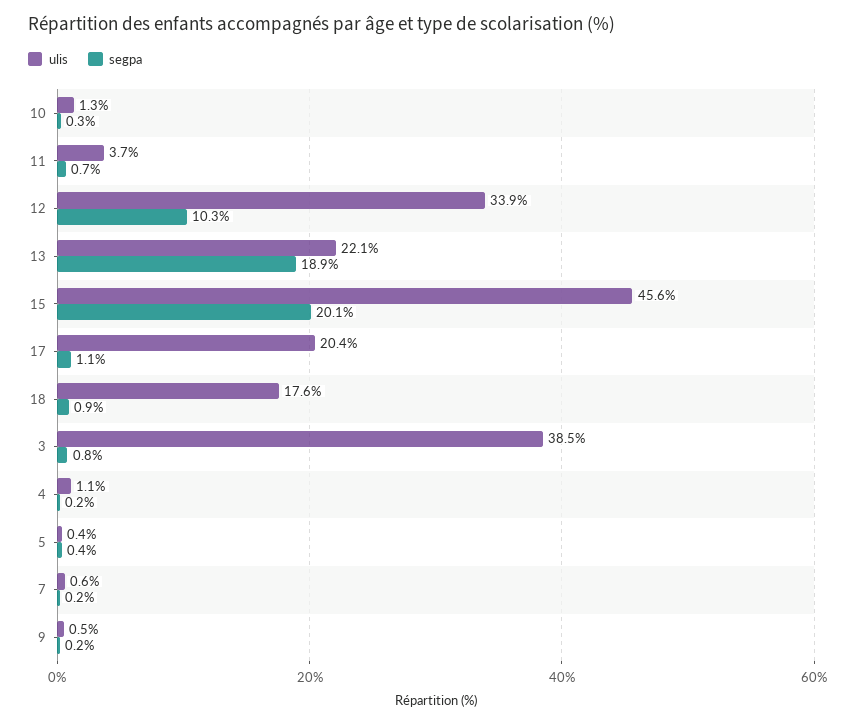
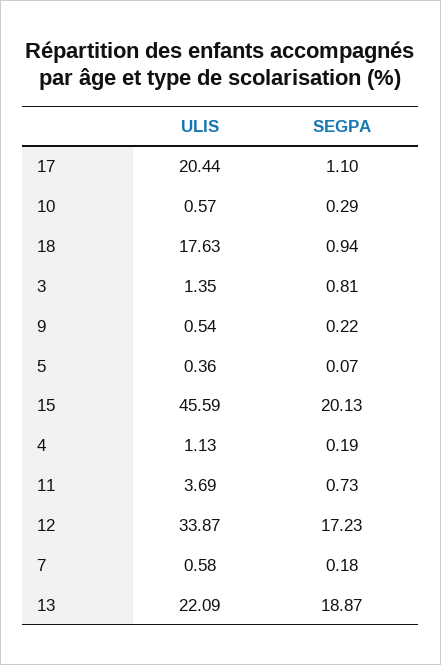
  {
    "ulis": {
-     "10": 1.3,
+     "10": 0.57,
      "11": 3.69,
      "12": 33.87,
      "13": 22.09,
      "15": 45.59,
      "17": 20.44,
      "18": 17.63,
-     "3": 38.5,
+     "3": 1.35,
      "4": 1.13,
      "5": 0.36,
      "7": 0.58,
      "9": 0.54
    },
    "segpa": {
      "10": 0.29,
      "11": 0.73,
-     "12": 10.3,
+     "12": 17.23,
      "13": 18.87,
      "15": 20.13,
      "17": 1.1,
      "18": 0.94,
      "3": 0.81,
      "4": 0.19,
-     "5": 0.4,
+     "5": 0.07,
      "7": 0.18,
      "9": 0.22
    }
  }

